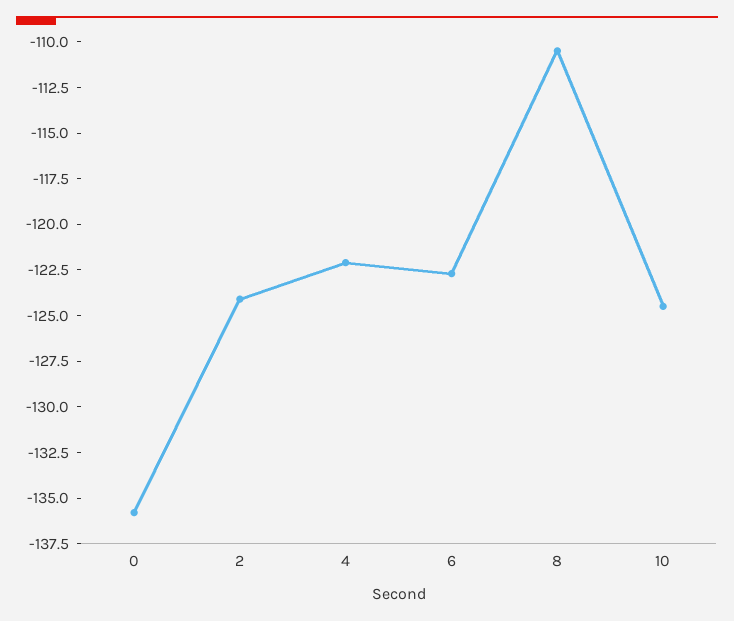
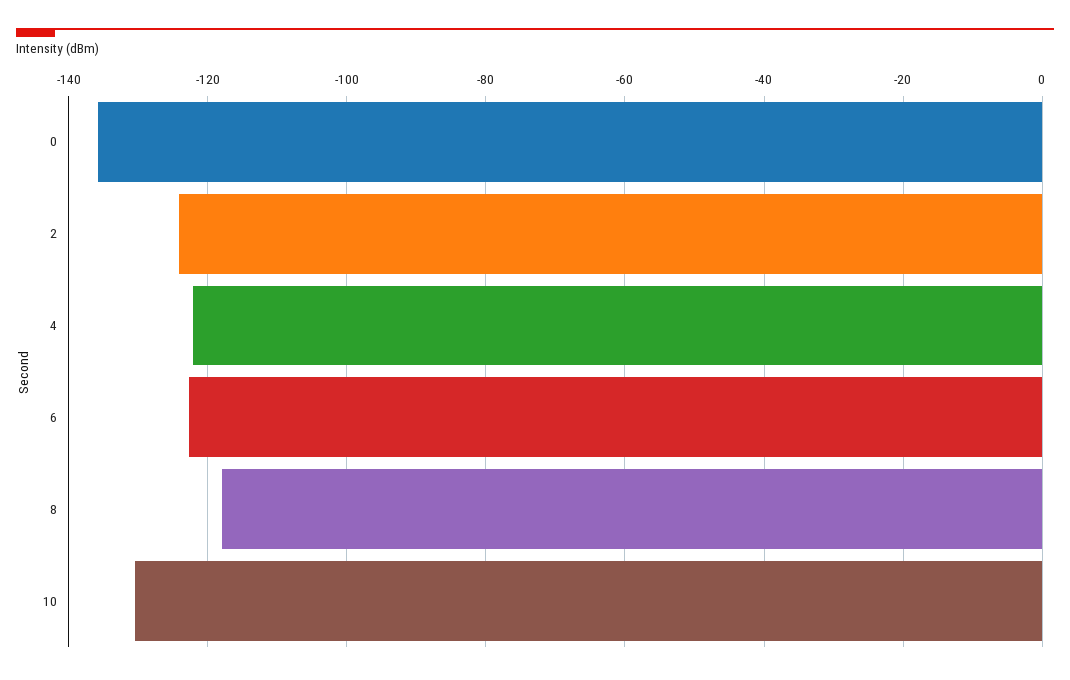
  {
    "0": -136,
    "2": -124,
    "4": -122,
    "6": -122.5,
-   "8": -110.5,
+   "8": -118,
-   "10": -124.5
+   "10": -130
  }

